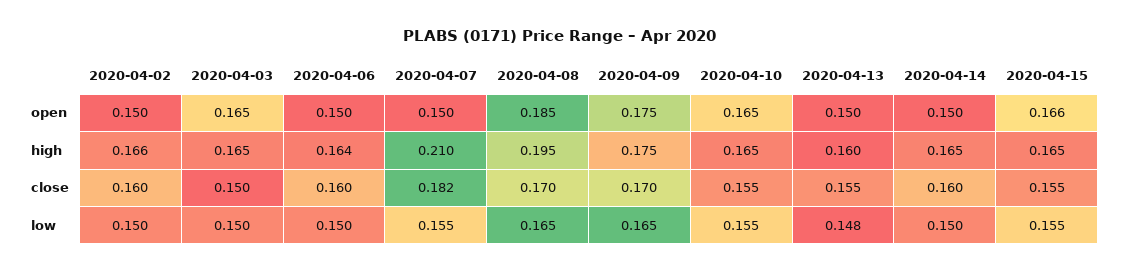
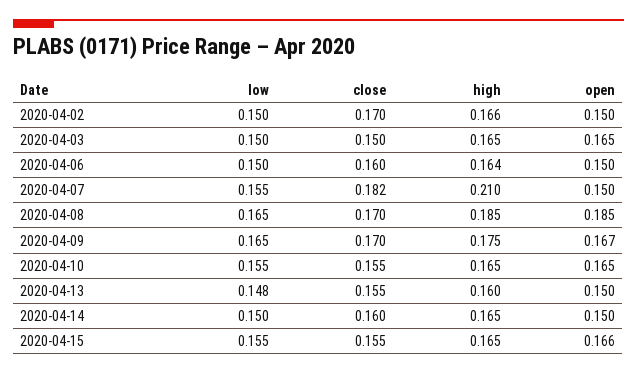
  {
    "2020-04-02": {
      "open": 0.15,
      "high": 0.166,
-     "close": 0.16,
+     "close": 0.17,
      "low": 0.15
    },
    "2020-04-03": {
      "open": 0.165,
      "high": 0.165,
      "close": 0.15,
      "low": 0.15
    },
    "2020-04-06": {
      "open": 0.15,
      "high": 0.164,
      "close": 0.16,
      "low": 0.15
    },
    "2020-04-07": {
      "open": 0.15,
      "high": 0.21,
      "close": 0.182,
      "low": 0.155
    },
    "2020-04-08": {
      "open": 0.185,
-     "high": 0.195,
+     "high": 0.185,
      "close": 0.17,
      "low": 0.165
    },
    "2020-04-09": {
-     "open": 0.175,
+     "open": 0.167,
      "high": 0.175,
      "close": 0.17,
      "low": 0.165
    },
    "2020-04-10": {
      "open": 0.165,
      "high": 0.165,
      "close": 0.155,
      "low": 0.155
    },
    "2020-04-13": {
      "open": 0.15,
      "high": 0.16,
      "close": 0.155,
      "low": 0.148
    },
    "2020-04-14": {
      "open": 0.15,
      "high": 0.165,
      "close": 0.16,
      "low": 0.15
    },
    "2020-04-15": {
      "open": 0.166,
      "high": 0.165,
      "close": 0.155,
      "low": 0.155
    }
  }

